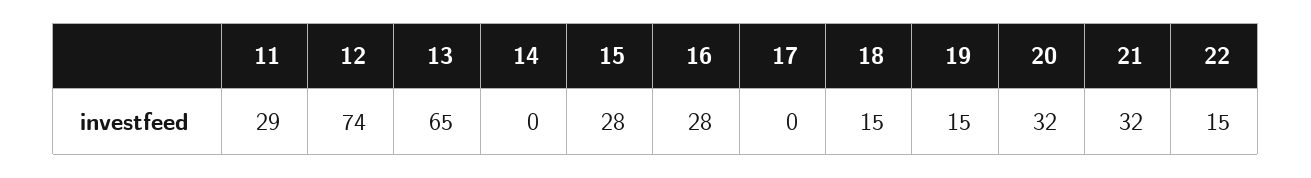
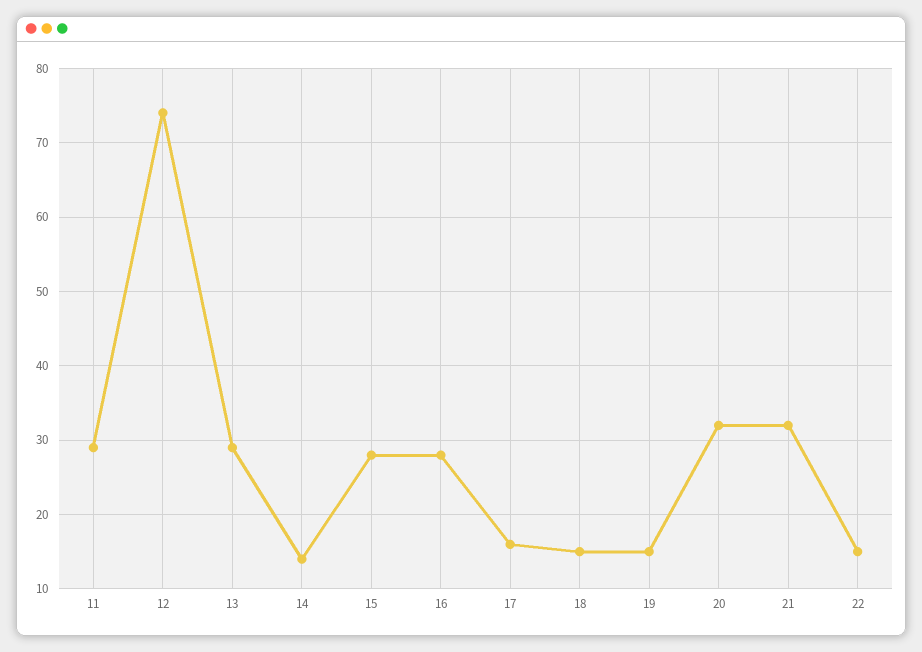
  {
    "11": 29,
    "12": 74,
-   "13": 65,
+   "13": 29,
-   "14": 0,
+   "14": 14,
    "15": 28,
    "16": 28,
-   "17": 0,
+   "17": 16,
    "18": 15,
    "19": 15,
    "20": 32,
    "21": 32,
    "22": 15
  }

